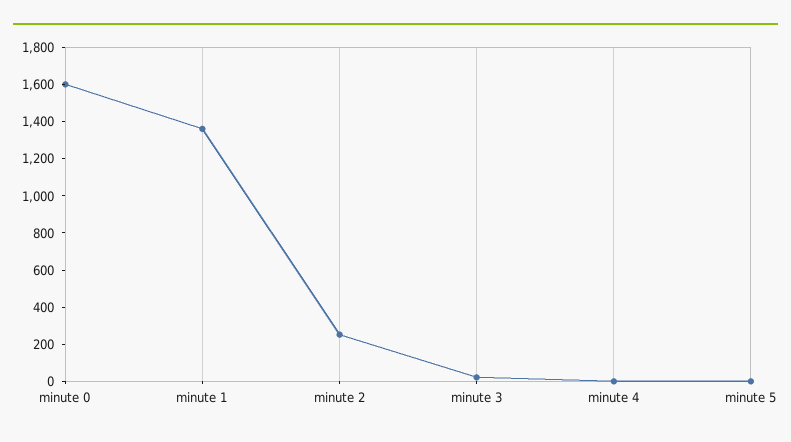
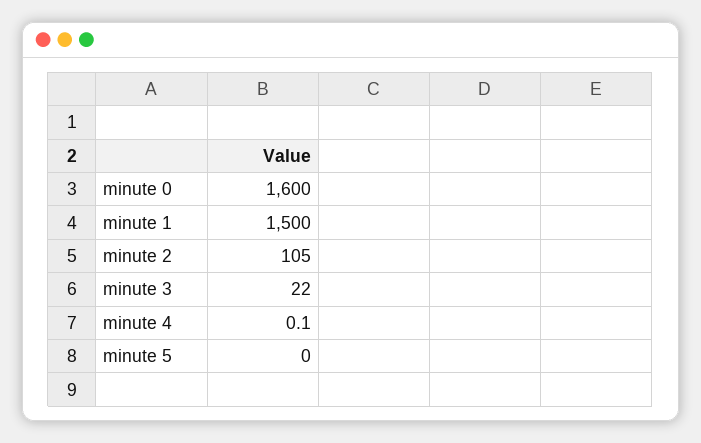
  {
    "minute 0": 1600,
-   "minute 1": 1350,
+   "minute 1": 1500,
-   "minute 2": 250,
+   "minute 2": 105,
    "minute 3": 22,
    "minute 4": 0.1,
    "minute 5": 0
  }

